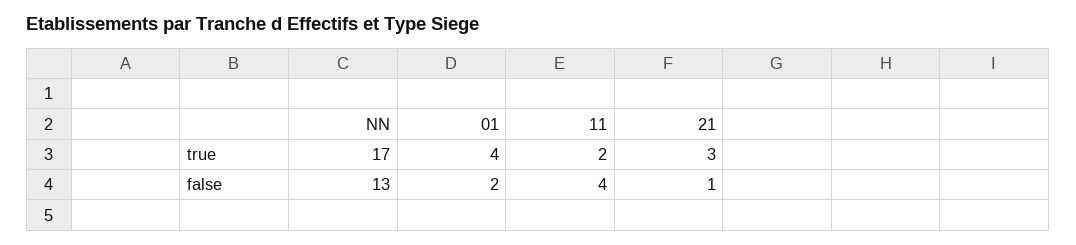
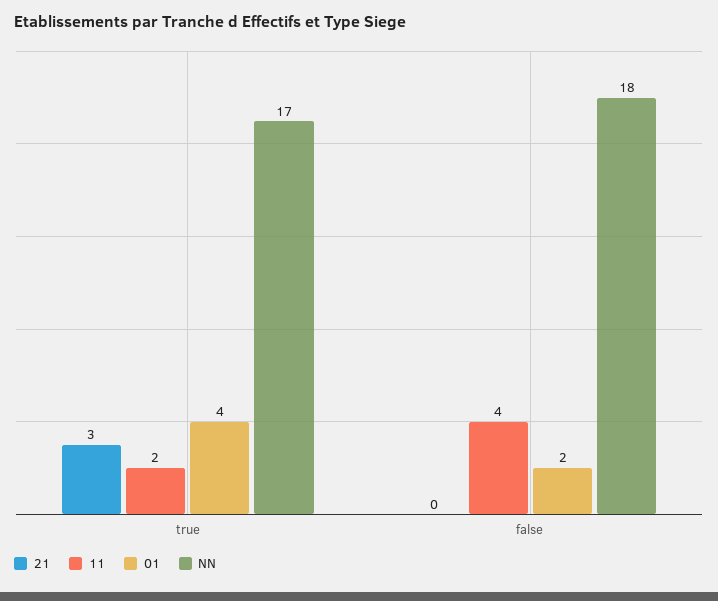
  {
    "NN": {
      "true": 17,
-     "false": 13
+     "false": 18
    },
    "01": {
      "true": 4,
      "false": 2
    },
    "11": {
      "true": 2,
      "false": 4
    },
    "21": {
      "true": 3,
-     "false": 1
+     "false": 0
    }
  }

